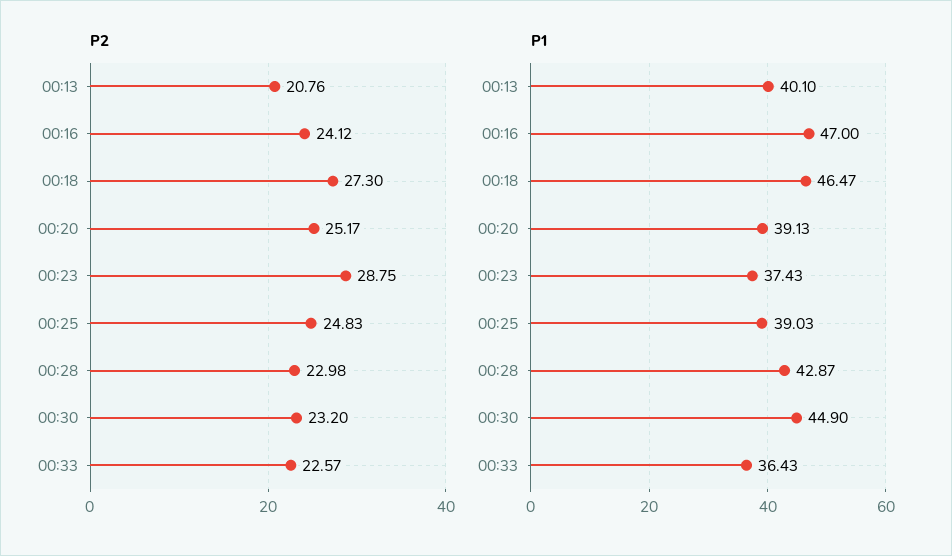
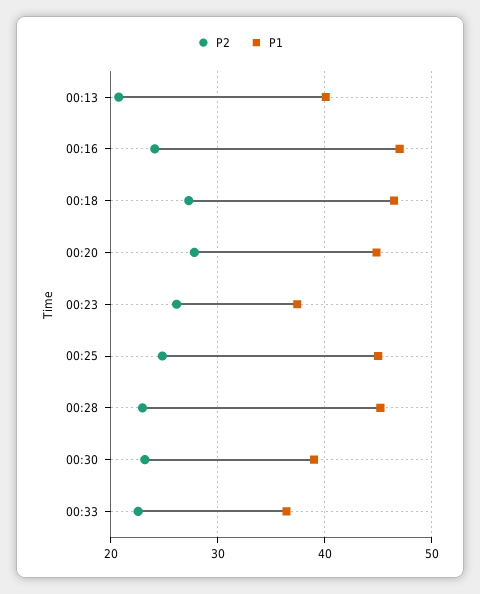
  {
    "P2": {
      "00:13": 20.76,
      "00:16": 24.12,
      "00:18": 27.3,
-     "00:20": 25.17,
+     "00:20": 28,
-     "00:23": 28.75,
+     "00:23": 26,
      "00:25": 24.83,
      "00:28": 22.98,
      "00:30": 23.2,
      "00:33": 22.57
    },
    "P1": {
      "00:13": 40.1,
      "00:16": 47,
      "00:18": 46.47,
-     "00:20": 39.13,
+     "00:20": 45,
      "00:23": 37.43,
-     "00:25": 39.03,
+     "00:25": 45,
-     "00:28": 42.87,
+     "00:28": 45,
-     "00:30": 44.9,
+     "00:30": 39,
      "00:33": 36.43
    }
  }

